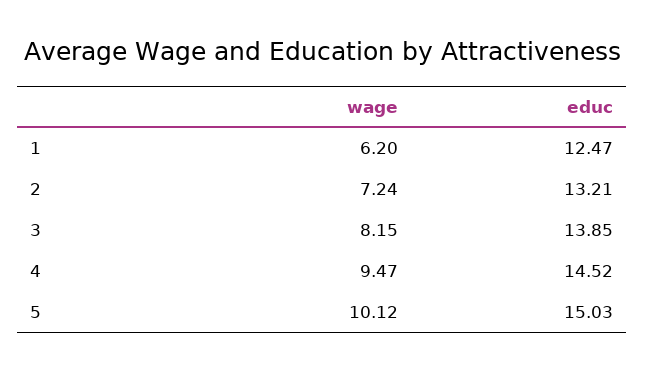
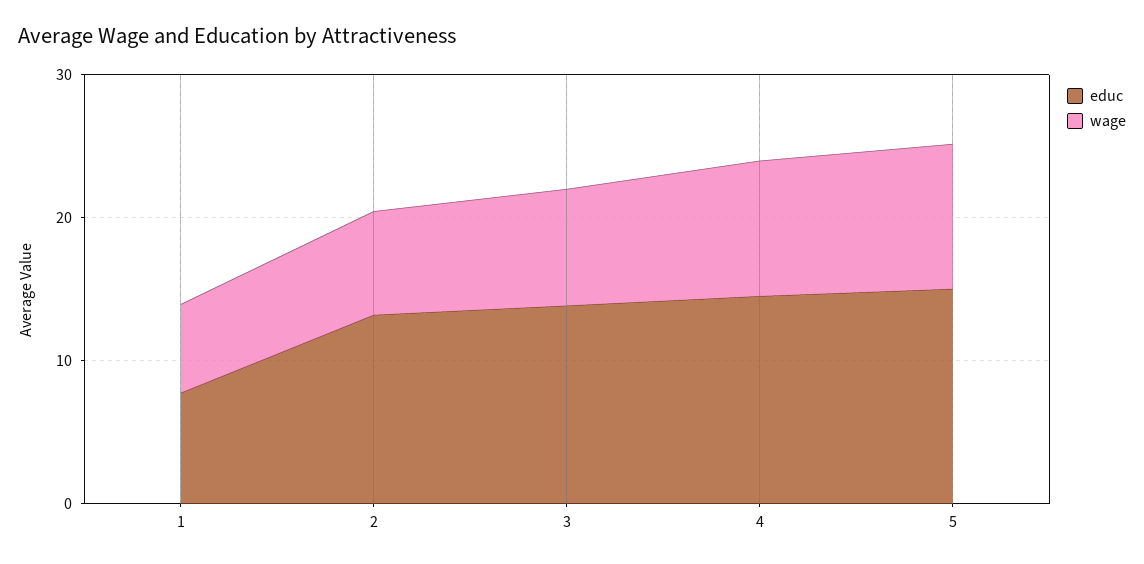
  {
    "wage": {
      "1": 6.2,
      "2": 7.24,
      "3": 8.15,
      "4": 9.47,
      "5": 10.12
    },
    "educ": {
-     "1": 12.47,
+     "1": 8,
      "2": 13.21,
      "3": 13.85,
      "4": 14.52,
      "5": 15.03
    }
  }

